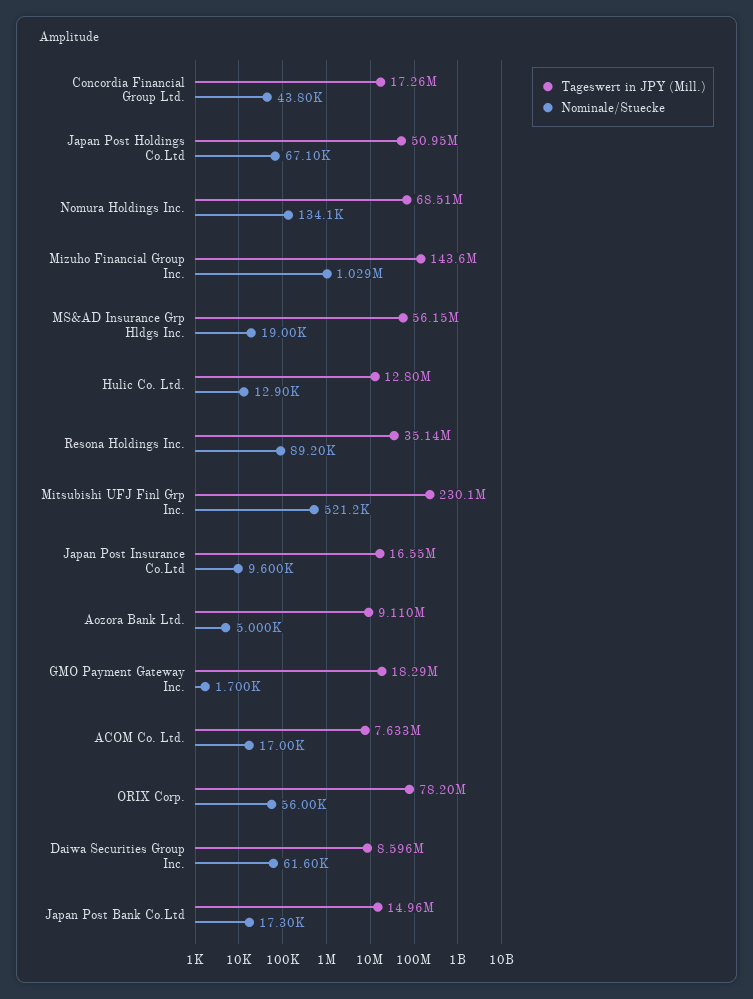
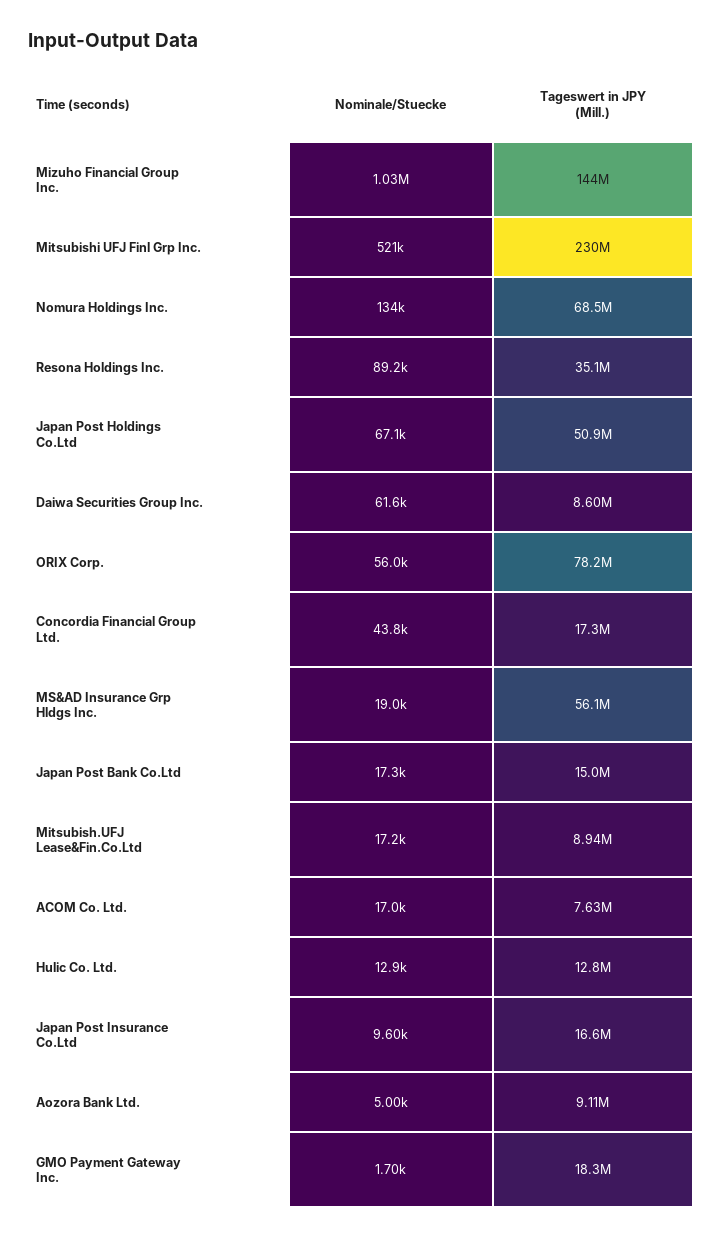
  {
    "Tageswert in JPY (Mill.)": {
      "Concordia Financial Group Ltd.": 17260000,
      "Japan Post Holdings Co.Ltd": 50950000,
      "Nomura Holdings Inc.": 68510000,
      "Mizuho Financial Group Inc.": 143600000,
      "MS&AD Insurance Grp Hldgs Inc.": 56150000,
      "Hulic Co. Ltd.": 12800000,
      "Resona Holdings Inc.": 35140000,
      "Mitsubishi UFJ Finl Grp Inc.": 230100000,
      "Japan Post Insurance Co.Ltd": 16550000,
      "Aozora Bank Ltd.": 9110000,
      "GMO Payment Gateway Inc.": 18290000,
      "ACOM Co. Ltd.": 7633000,
      "ORIX Corp.": 78200000,
      "Daiwa Securities Group Inc.": 8596000,
-     "Japan Post Bank Co.Ltd": 14960000
+     "Japan Post Bank Co.Ltd": 14960000,
+     "Mitsubish.UFJ Lease&Fin.Co.Ltd": 8940000
    },
    "Nominale/Stuecke": {
      "Concordia Financial Group Ltd.": 43800,
      "Japan Post Holdings Co.Ltd": 67100,
      "Nomura Holdings Inc.": 134100,
      "Mizuho Financial Group Inc.": 1029000,
      "MS&AD Insurance Grp Hldgs Inc.": 19000,
      "Hulic Co. Ltd.": 12900,
      "Resona Holdings Inc.": 89200,
      "Mitsubishi UFJ Finl Grp Inc.": 521200,
      "Japan Post Insurance Co.Ltd": 9600,
      "Aozora Bank Ltd.": 5000,
      "GMO Payment Gateway Inc.": 1700,
      "ACOM Co. Ltd.": 17000,
      "ORIX Corp.": 56000,
      "Daiwa Securities Group Inc.": 61600,
-     "Japan Post Bank Co.Ltd": 17300
+     "Japan Post Bank Co.Ltd": 17300,
+     "Mitsubish.UFJ Lease&Fin.Co.Ltd": 17200
    }
  }

